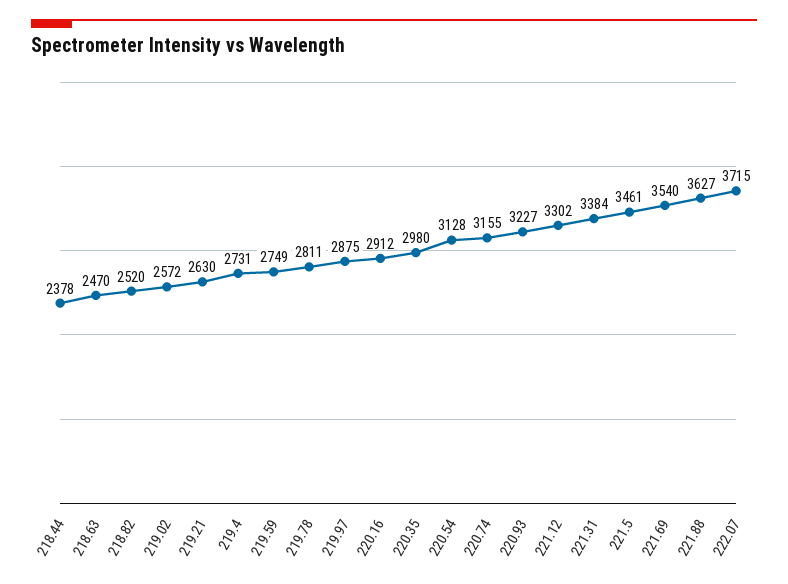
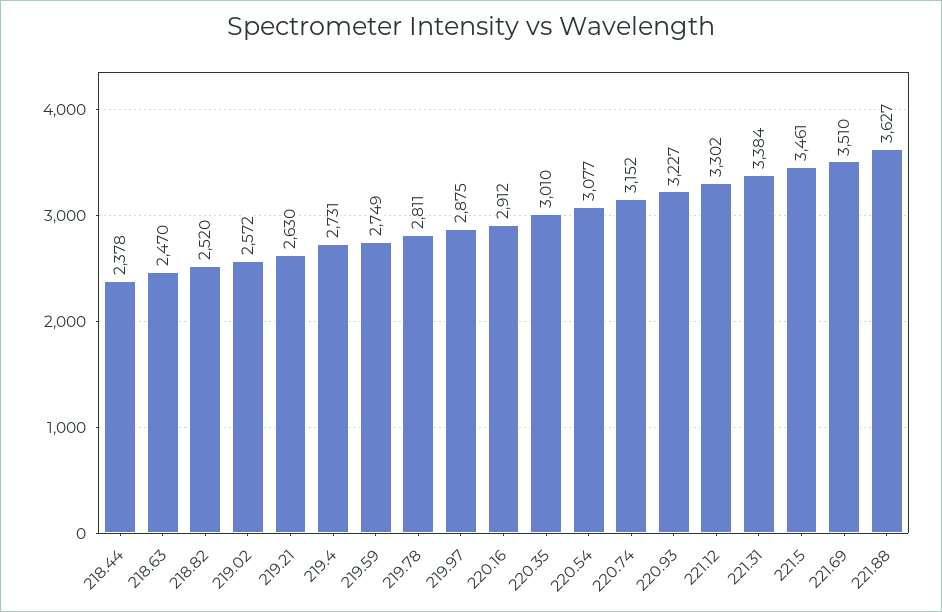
  {
    "218.44": 2378,
    "218.63": 2470,
    "218.82": 2520,
    "219.02": 2572,
    "219.21": 2630,
    "219.4": 2731,
    "219.59": 2749,
    "219.78": 2811,
    "219.97": 2875,
    "220.16": 2912,
-   "220.35": 2980,
+   "220.35": 3010,
-   "220.54": 3128,
+   "220.54": 3077,
-   "220.74": 3155,
+   "220.74": 3152,
    "220.93": 3227,
    "221.12": 3302,
    "221.31": 3384,
    "221.5": 3461,
-   "221.69": 3540,
+   "221.69": 3510,
-   "221.88": 3627,
+   "221.88": 3627
-   "222.07": 3715
  }

